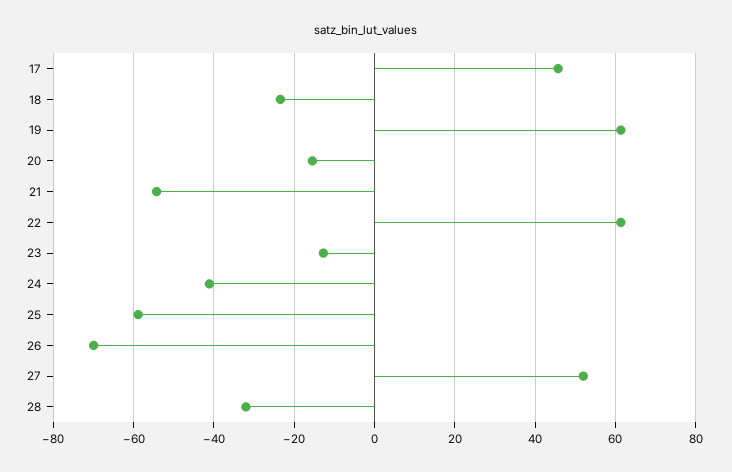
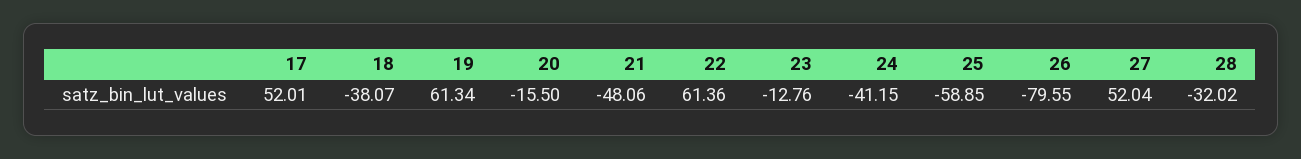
  {
-   "17": 46,
+   "17": 52.01,
-   "18": -24,
+   "18": -38.07,
    "19": 61.34,
    "20": -15.5,
-   "21": -54,
+   "21": -48.06,
    "22": 61.36,
    "23": -12.76,
    "24": -41.15,
    "25": -58.85,
-   "26": -70,
+   "26": -79.55,
    "27": 52.04,
    "28": -32.02
  }

